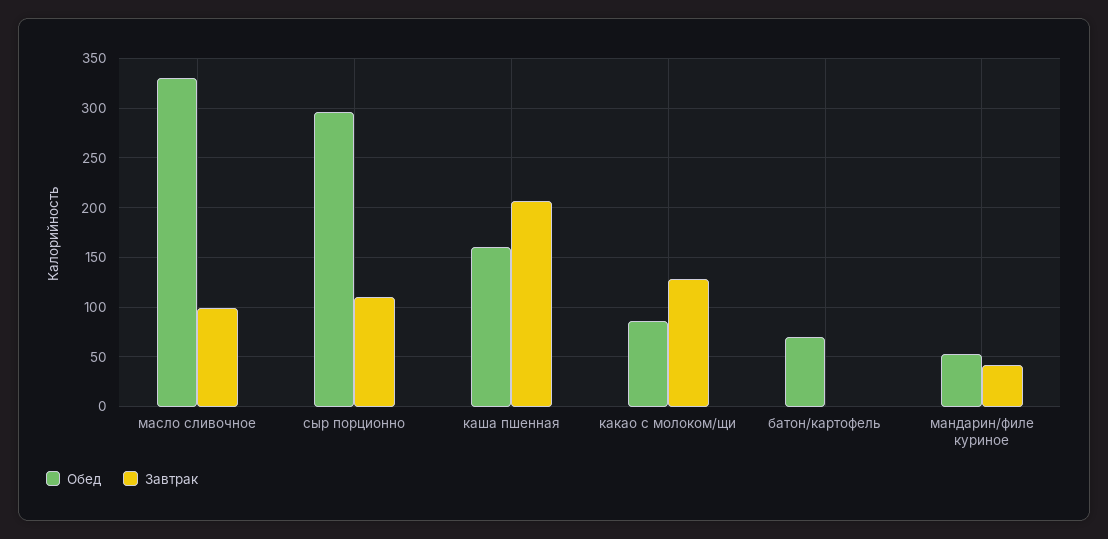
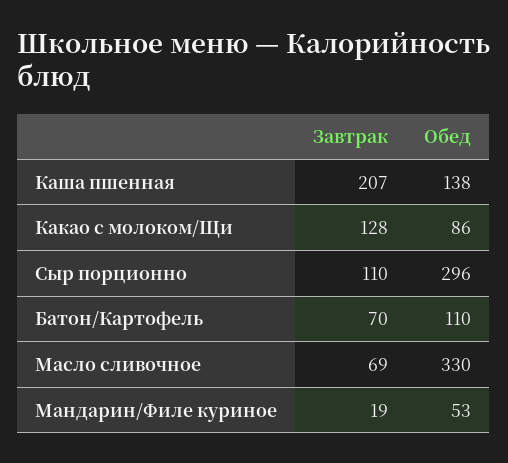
  {
    "Обед": {
      "масло сливочное": 330,
      "сыр порционно": 296,
-     "каша пшенная": 160,
+     "каша пшенная": 138,
      "какао с молоком/щи": 86,
-     "батон/картофель": 70,
+     "батон/картофель": 110,
      "мандарин/филе куриное": 53
    },
    "Завтрак": {
-     "масло сливочное": 100,
+     "масло сливочное": 69,
      "сыр порционно": 110,
      "каша пшенная": 207,
      "какао с молоком/щи": 128,
-     "батон/картофель": 0,
+     "батон/картофель": 70,
-     "мандарин/филе куриное": 40
+     "мандарин/филе куриное": 19
    }
  }

